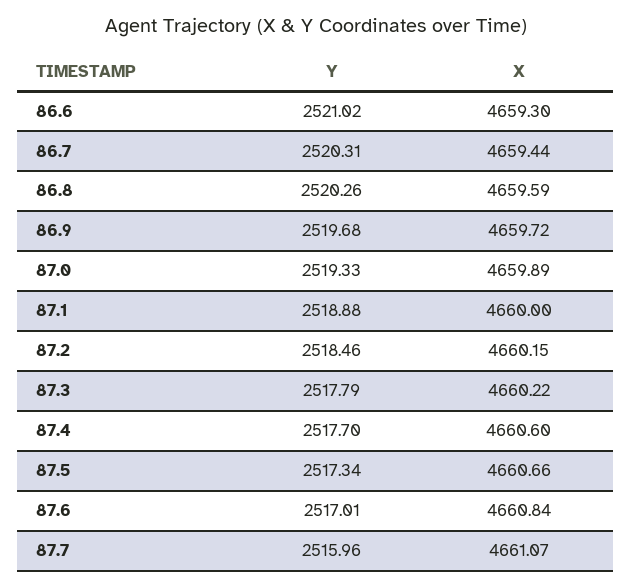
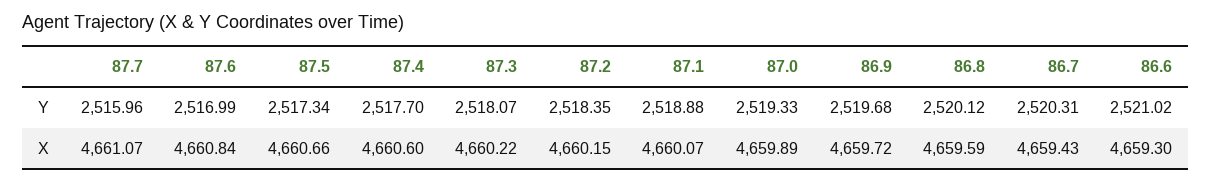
  {
    "Y": {
      "86.6": 2521.02,
      "86.7": 2520.31,
-     "86.8": 2520.26,
+     "86.8": 2520.12,
      "86.9": 2519.68,
      "87.0": 2519.33,
      "87.1": 2518.88,
-     "87.2": 2518.46,
+     "87.2": 2518.35,
-     "87.3": 2517.79,
+     "87.3": 2518.07,
      "87.4": 2517.7,
      "87.5": 2517.34,
-     "87.6": 2517.01,
+     "87.6": 2516.99,
      "87.7": 2515.96
    },
    "X": {
      "86.6": 4659.3,
-     "86.7": 4659.44,
+     "86.7": 4659.43,
      "86.8": 4659.59,
      "86.9": 4659.72,
      "87.0": 4659.89,
-     "87.1": 4660,
+     "87.1": 4660.07,
      "87.2": 4660.15,
      "87.3": 4660.22,
      "87.4": 4660.6,
      "87.5": 4660.66,
      "87.6": 4660.84,
      "87.7": 4661.07
    }
  }

